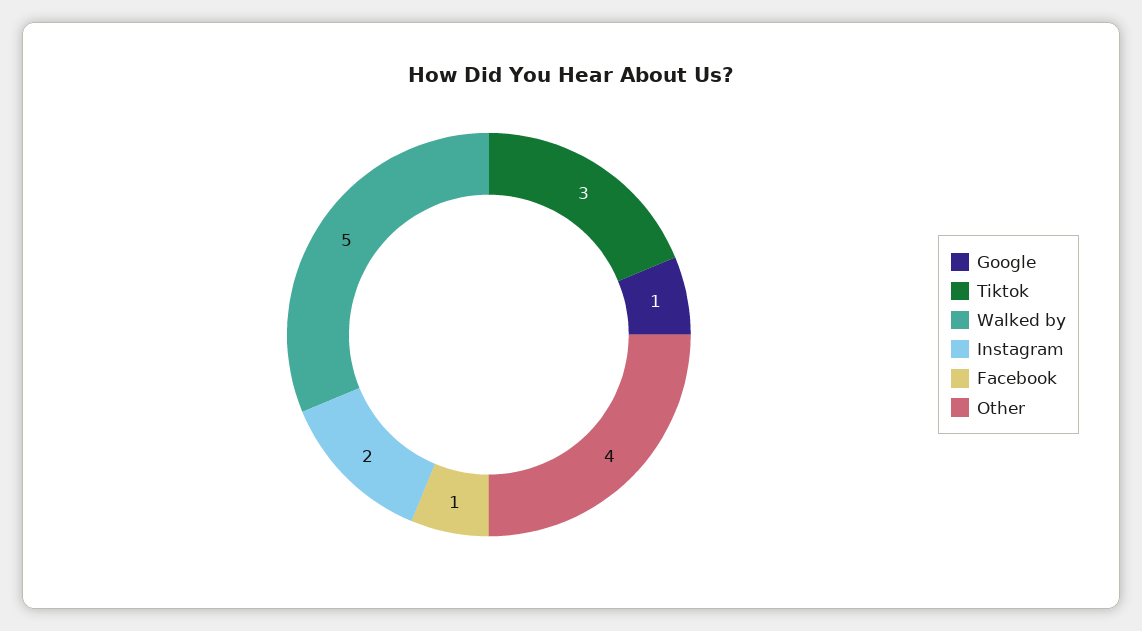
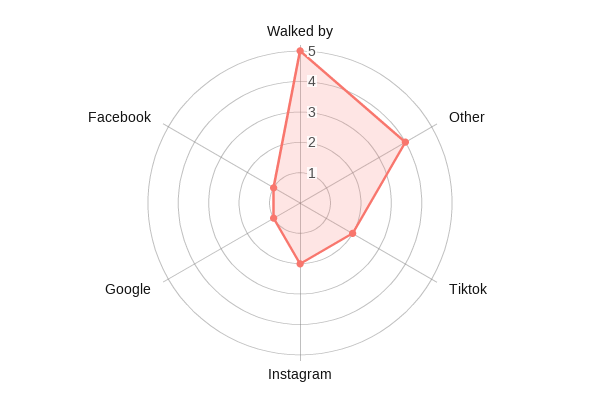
  {
    "Google": 1,
-   "Tiktok": 3,
+   "Tiktok": 2,
    "Walked by": 5,
    "Instagram": 2,
    "Facebook": 1,
    "Other": 4
  }

